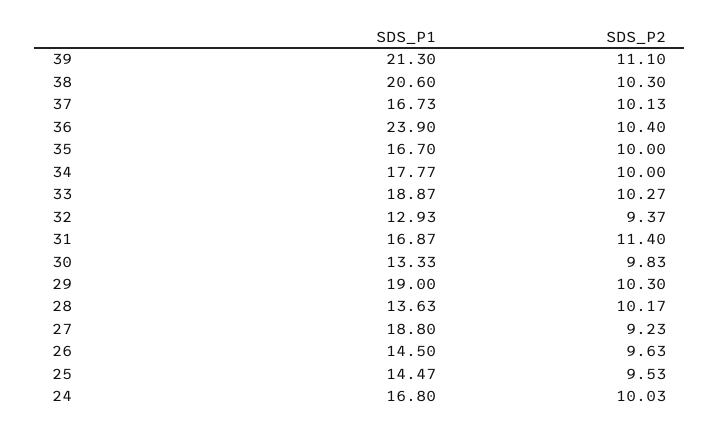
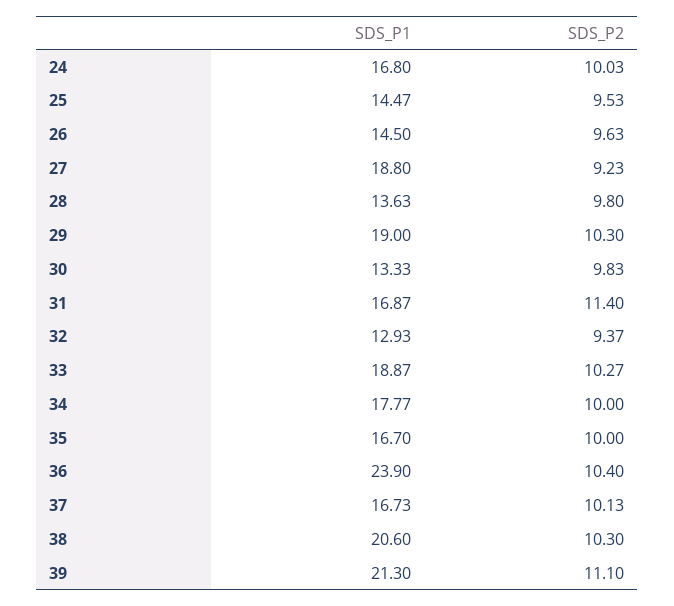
  {
    "SDS_P1": {
      "39": 21.3,
      "38": 20.6,
      "37": 16.73,
      "36": 23.9,
      "35": 16.7,
      "34": 17.77,
      "33": 18.87,
      "32": 12.93,
      "31": 16.87,
      "30": 13.33,
      "29": 19,
      "28": 13.63,
      "27": 18.8,
      "26": 14.5,
      "25": 14.47,
      "24": 16.8
    },
    "SDS_P2": {
      "39": 11.1,
      "38": 10.3,
      "37": 10.13,
      "36": 10.4,
      "35": 10,
      "34": 10,
      "33": 10.27,
      "32": 9.37,
      "31": 11.4,
      "30": 9.83,
      "29": 10.3,
-     "28": 10.17,
+     "28": 9.8,
      "27": 9.23,
      "26": 9.63,
      "25": 9.53,
      "24": 10.03
    }
  }

